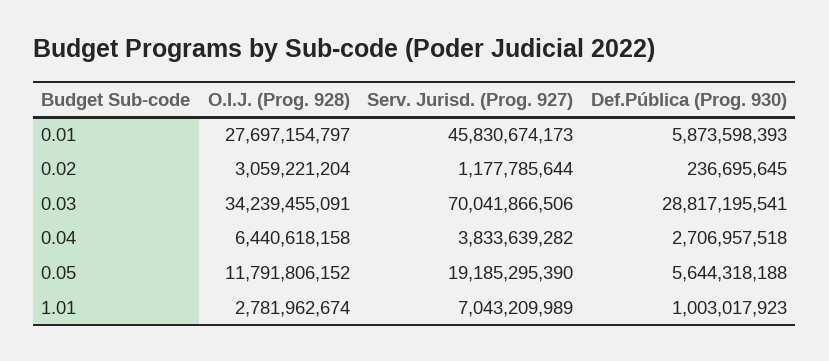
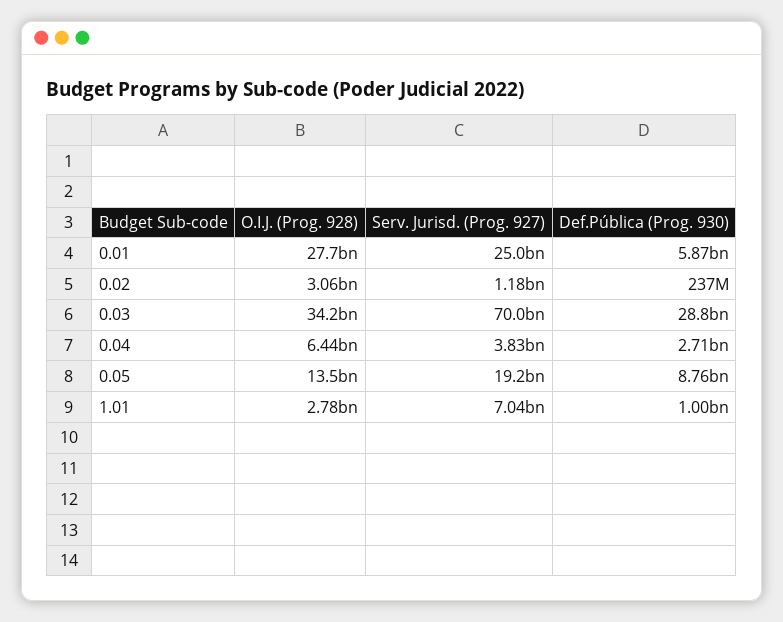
  {
    "O.I.J. (Prog. 928)": {
      "0.01": 27697154797,
      "0.02": 3059221204,
      "0.03": 34239455091,
      "0.04": 6440618158,
-     "0.05": 11791806152,
+     "0.05": 13500000000,
      "1.01": 2781962674
    },
    "Serv. Jurisd. (Prog. 927)": {
-     "0.01": 45830674173,
+     "0.01": 25000000000,
      "0.02": 1177785644,
      "0.03": 70041866506,
      "0.04": 3833639282,
      "0.05": 19185295390,
      "1.01": 7043209989
    },
    "Def.Pública (Prog. 930)": {
      "0.01": 5873598393,
      "0.02": 236695645,
      "0.03": 28817195541,
      "0.04": 2706957518,
-     "0.05": 5644318188,
+     "0.05": 8760000000,
      "1.01": 1003017923
    }
  }

